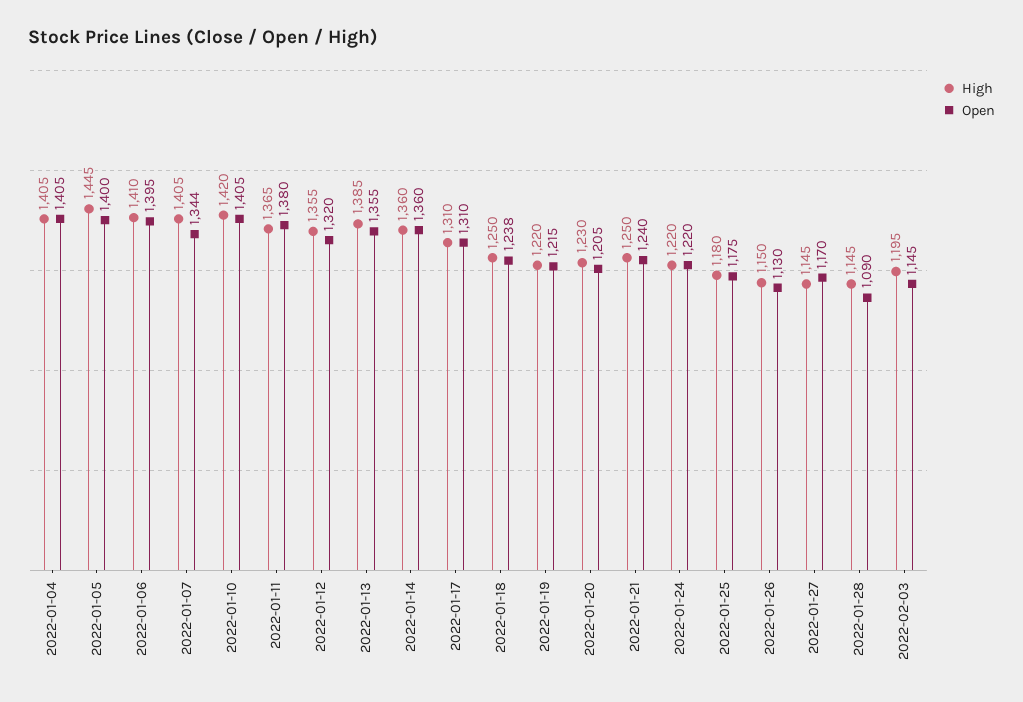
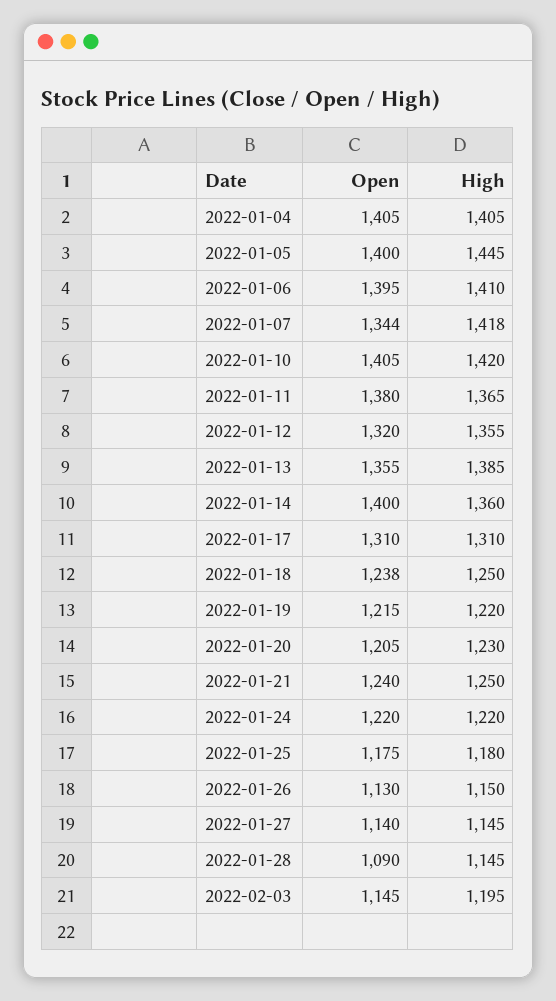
  {
    "High": {
      "2022-01-04": 1405,
      "2022-01-05": 1445,
      "2022-01-06": 1410,
-     "2022-01-07": 1405,
+     "2022-01-07": 1418,
      "2022-01-10": 1420,
      "2022-01-11": 1365,
      "2022-01-12": 1355,
      "2022-01-13": 1385,
      "2022-01-14": 1360,
      "2022-01-17": 1310,
      "2022-01-18": 1250,
      "2022-01-19": 1220,
      "2022-01-20": 1230,
      "2022-01-21": 1250,
      "2022-01-24": 1220,
      "2022-01-25": 1180,
      "2022-01-26": 1150,
      "2022-01-27": 1145,
      "2022-01-28": 1145,
      "2022-02-03": 1195
    },
    "Open": {
      "2022-01-04": 1405,
      "2022-01-05": 1400,
      "2022-01-06": 1395,
      "2022-01-07": 1344,
      "2022-01-10": 1405,
      "2022-01-11": 1380,
      "2022-01-12": 1320,
      "2022-01-13": 1355,
-     "2022-01-14": 1360,
+     "2022-01-14": 1400,
      "2022-01-17": 1310,
      "2022-01-18": 1238,
      "2022-01-19": 1215,
      "2022-01-20": 1205,
      "2022-01-21": 1240,
      "2022-01-24": 1220,
      "2022-01-25": 1175,
      "2022-01-26": 1130,
-     "2022-01-27": 1170,
+     "2022-01-27": 1140,
      "2022-01-28": 1090,
      "2022-02-03": 1145
    }
  }

